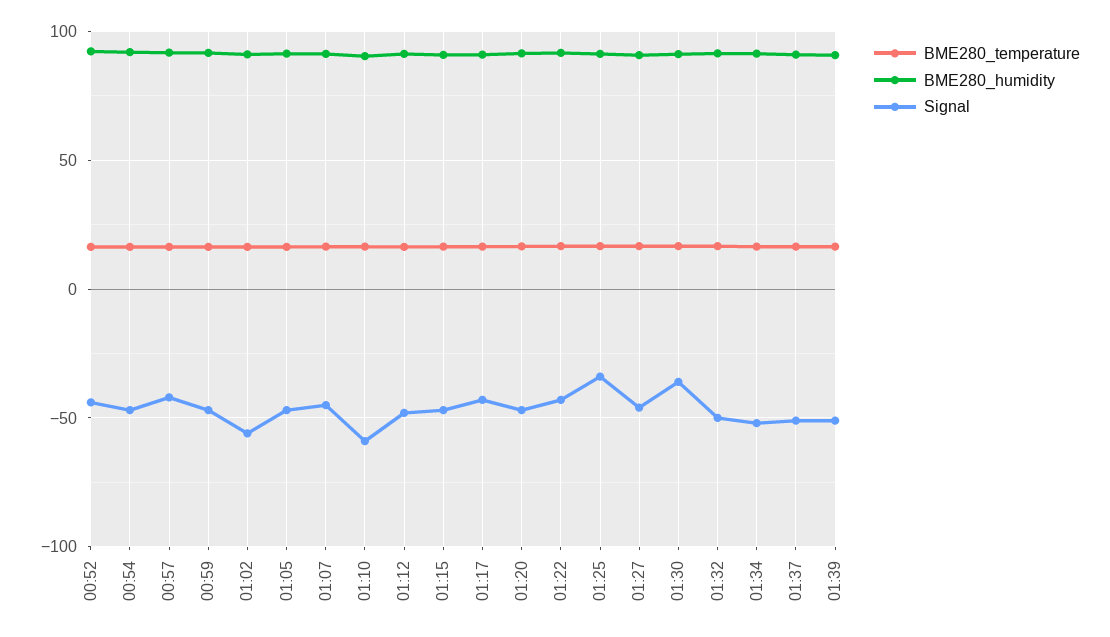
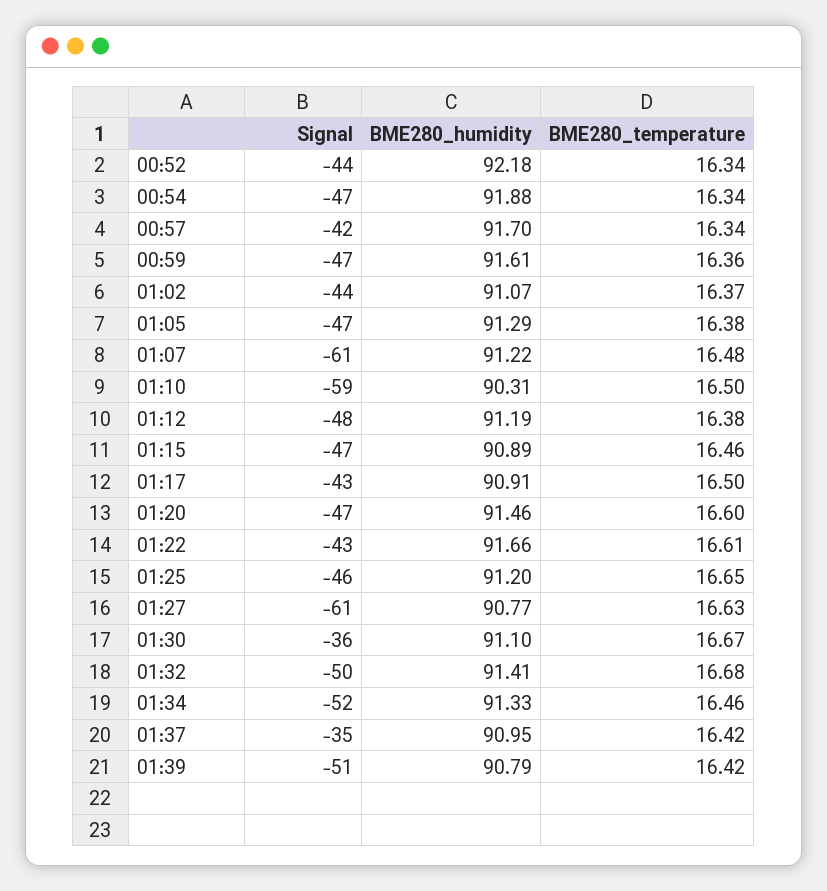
  {
    "BME280_temperature": {
      "00:52": 16.34,
      "00:54": 16.34,
      "00:57": 16.34,
      "00:59": 16.36,
      "01:02": 16.37,
      "01:05": 16.38,
      "01:07": 16.48,
      "01:10": 16.5,
      "01:12": 16.38,
      "01:15": 16.46,
      "01:17": 16.5,
      "01:20": 16.6,
      "01:22": 16.61,
      "01:25": 16.65,
      "01:27": 16.63,
      "01:30": 16.67,
      "01:32": 16.68,
      "01:34": 16.46,
      "01:37": 16.42,
      "01:39": 16.42
    },
    "BME280_humidity": {
      "00:52": 92.18,
      "00:54": 91.88,
      "00:57": 91.7,
      "00:59": 91.61,
      "01:02": 91.07,
      "01:05": 91.29,
      "01:07": 91.22,
      "01:10": 90.31,
      "01:12": 91.19,
      "01:15": 90.89,
      "01:17": 90.91,
      "01:20": 91.46,
      "01:22": 91.66,
      "01:25": 91.2,
      "01:27": 90.77,
      "01:30": 91.1,
      "01:32": 91.41,
      "01:34": 91.33,
      "01:37": 90.95,
      "01:39": 90.79
    },
    "Signal": {
      "00:52": -44,
      "00:54": -47,
      "00:57": -42,
      "00:59": -47,
-     "01:02": -55,
+     "01:02": -44,
      "01:05": -47,
-     "01:07": -45,
+     "01:07": -61,
      "01:10": -59,
      "01:12": -48,
      "01:15": -47,
      "01:17": -43,
      "01:20": -47,
      "01:22": -43,
-     "01:25": -35,
+     "01:25": -46,
-     "01:27": -45,
+     "01:27": -61,
      "01:30": -36,
      "01:32": -50,
      "01:34": -52,
-     "01:37": -50,
+     "01:37": -35,
      "01:39": -51
    }
  }

